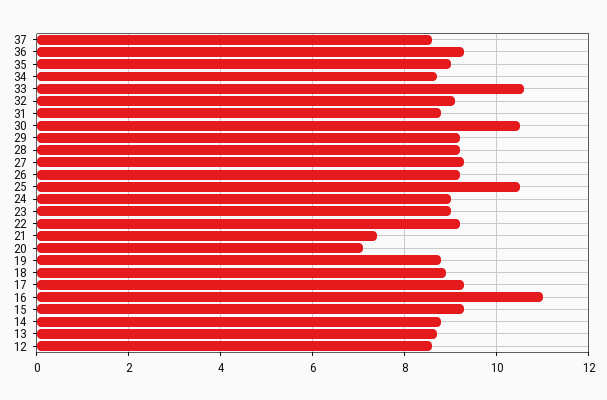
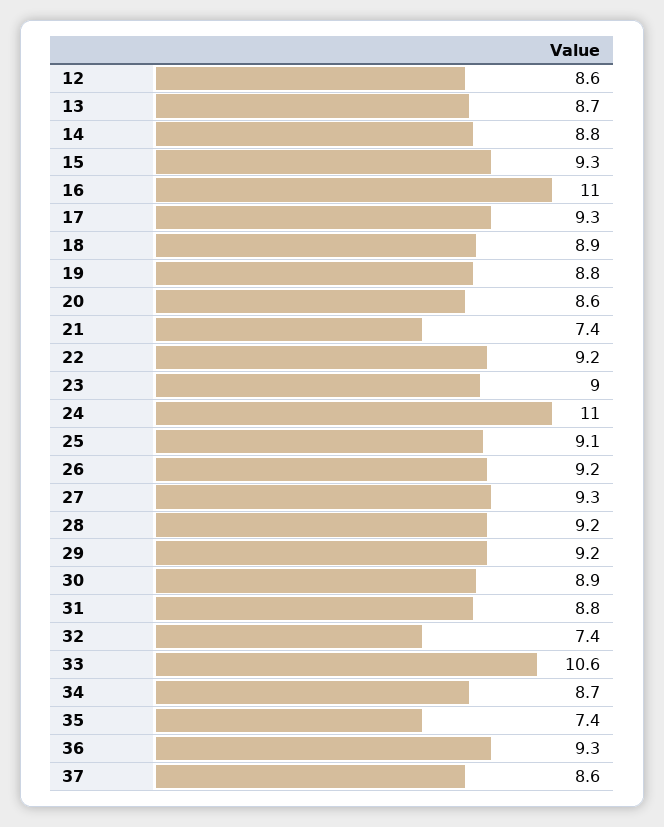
  {
    "37": 8.6,
    "36": 9.3,
-   "35": 9,
+   "35": 7.4,
    "34": 8.7,
    "33": 10.6,
-   "32": 9,
+   "32": 7.4,
    "31": 8.8,
-   "30": 10.5,
+   "30": 8.9,
    "29": 9.2,
    "28": 9.2,
    "27": 9.3,
    "26": 9.2,
-   "25": 10.5,
+   "25": 9.1,
-   "24": 9,
+   "24": 11,
    "23": 9,
    "22": 9.2,
    "21": 7.4,
-   "20": 7,
+   "20": 8.6,
    "19": 8.8,
    "18": 8.9,
    "17": 9.3,
    "16": 11,
    "15": 9.3,
    "14": 8.8,
    "13": 8.7,
    "12": 8.6
  }

